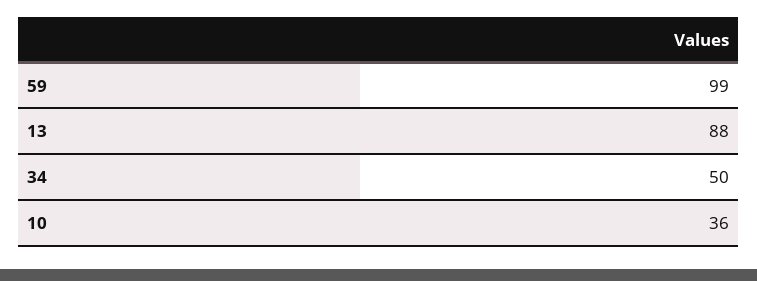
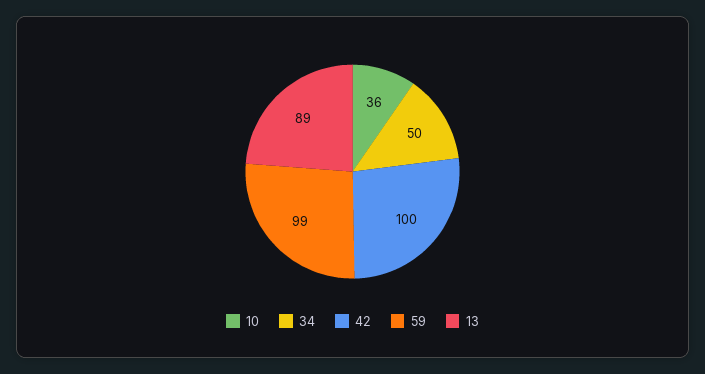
  {
    "59": 99,
-   "13": 88,
+   "13": 89,
    "34": 50,
-   "10": 36
+   "10": 36,
+   "42": 100
  }

